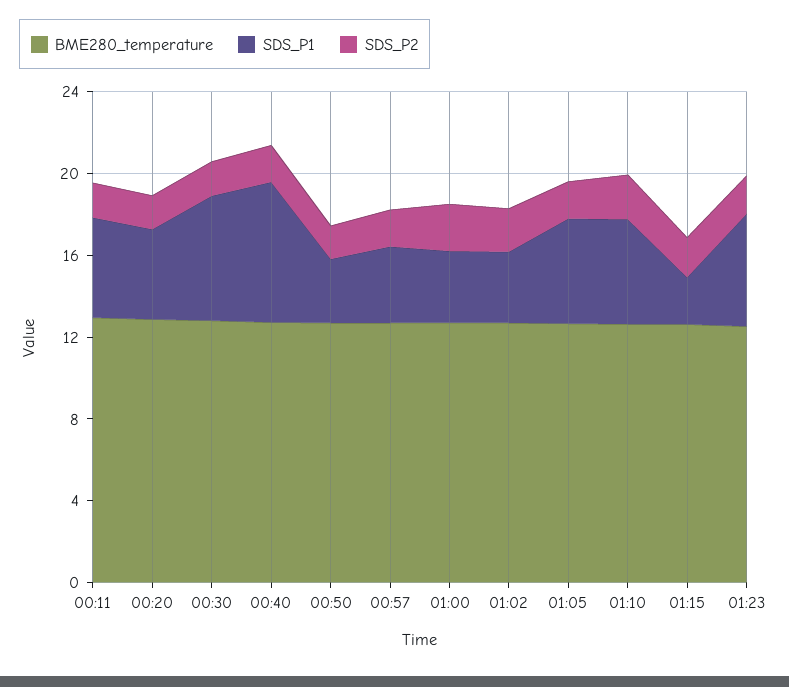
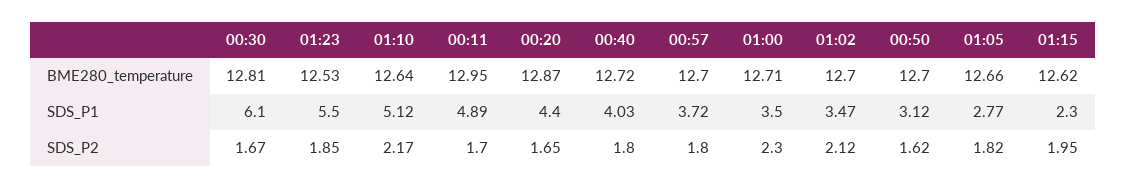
  {
    "BME280_temperature": {
      "00:11": 12.95,
      "00:20": 12.87,
      "00:30": 12.81,
      "00:40": 12.72,
      "00:50": 12.7,
      "00:57": 12.7,
      "01:00": 12.71,
      "01:02": 12.7,
      "01:05": 12.66,
      "01:10": 12.64,
      "01:15": 12.62,
      "01:23": 12.53
    },
    "SDS_P1": {
      "00:11": 4.89,
      "00:20": 4.4,
      "00:30": 6.1,
-     "00:40": 7,
+     "00:40": 4.03,
      "00:50": 3.12,
      "00:57": 3.72,
      "01:00": 3.5,
      "01:02": 3.47,
-     "01:05": 5,
+     "01:05": 2.77,
      "01:10": 5.12,
      "01:15": 2.3,
      "01:23": 5.5
    },
    "SDS_P2": {
      "00:11": 1.7,
      "00:20": 1.65,
      "00:30": 1.67,
      "00:40": 1.8,
      "00:50": 1.62,
      "00:57": 1.8,
      "01:00": 2.3,
      "01:02": 2.12,
      "01:05": 1.82,
      "01:10": 2.17,
      "01:15": 1.95,
      "01:23": 1.85
    }
  }

